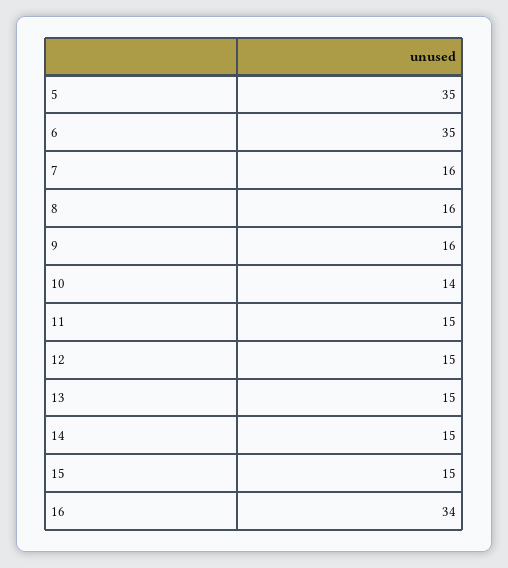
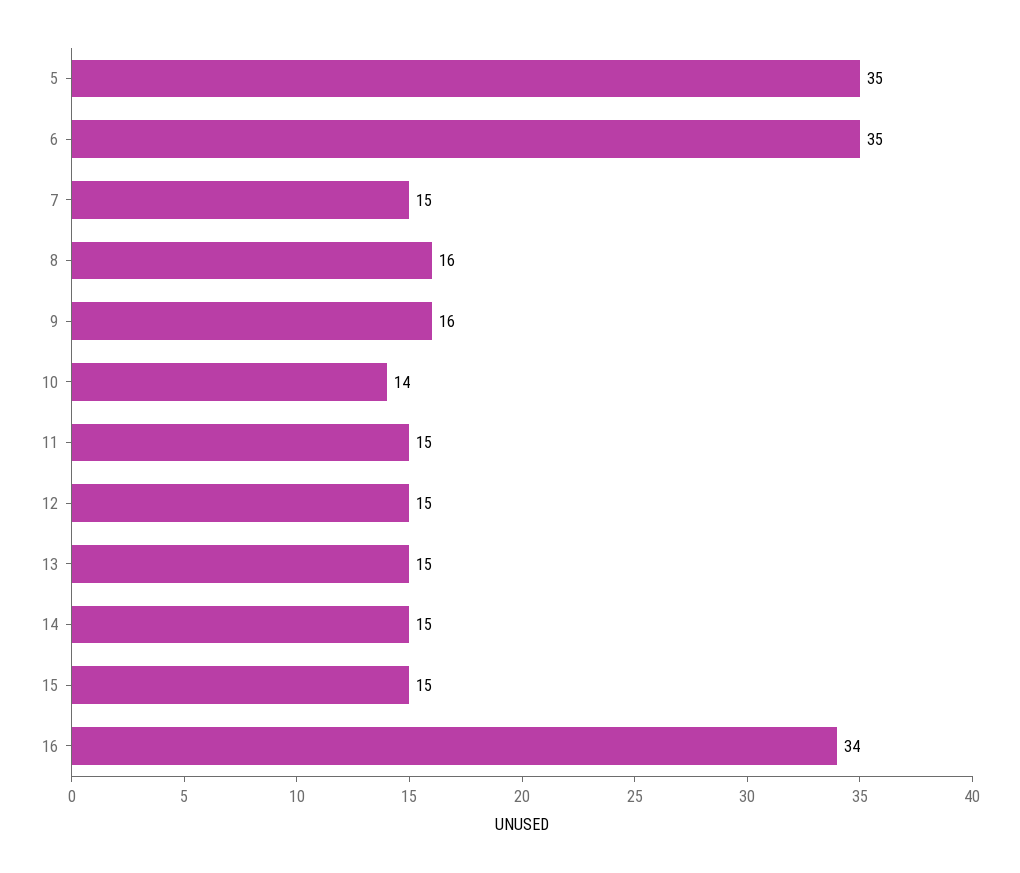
  {
    "5": 35,
    "6": 35,
-   "7": 16,
+   "7": 15,
    "8": 16,
    "9": 16,
    "10": 14,
    "11": 15,
    "12": 15,
    "13": 15,
    "14": 15,
    "15": 15,
    "16": 34
  }

